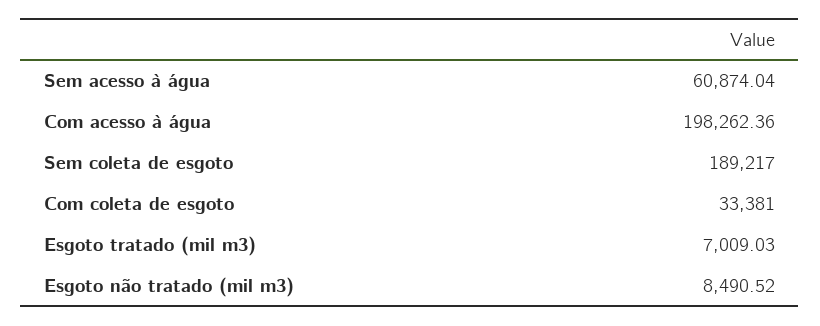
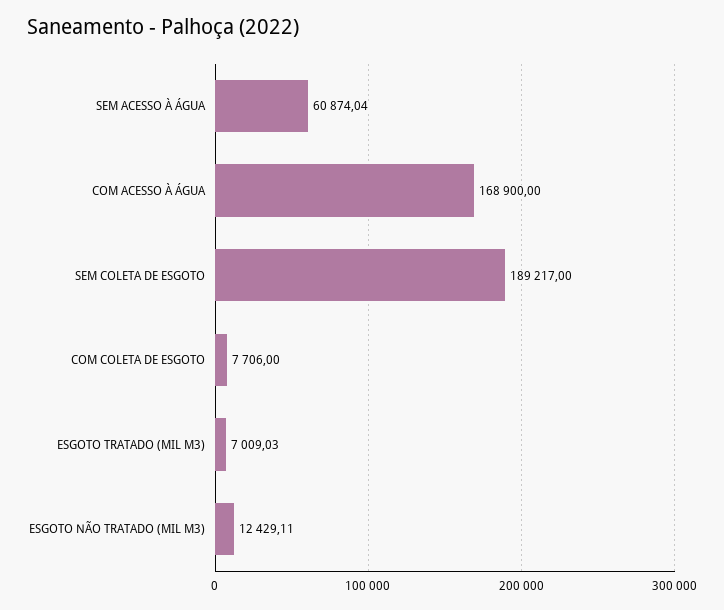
  {
    "Sem acesso à água": 60874.04,
-   "Com acesso à água": 198262.36,
+   "Com acesso à água": 168900,
    "Sem coleta de esgoto": 189217,
-   "Com coleta de esgoto": 33381,
+   "Com coleta de esgoto": 7706,
    "Esgoto tratado (mil m3)": 7009.03,
-   "Esgoto não tratado (mil m3)": 8490.52
+   "Esgoto não tratado (mil m3)": 12429.11
  }

